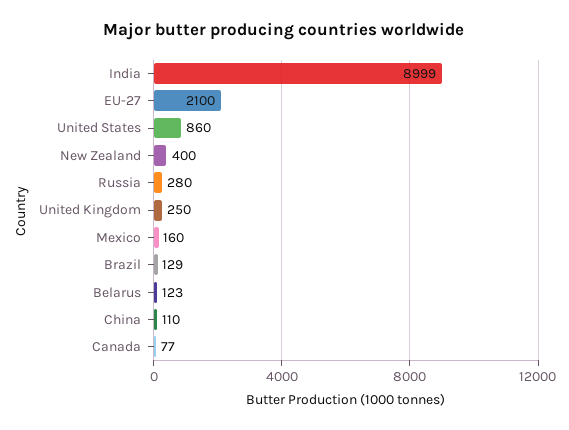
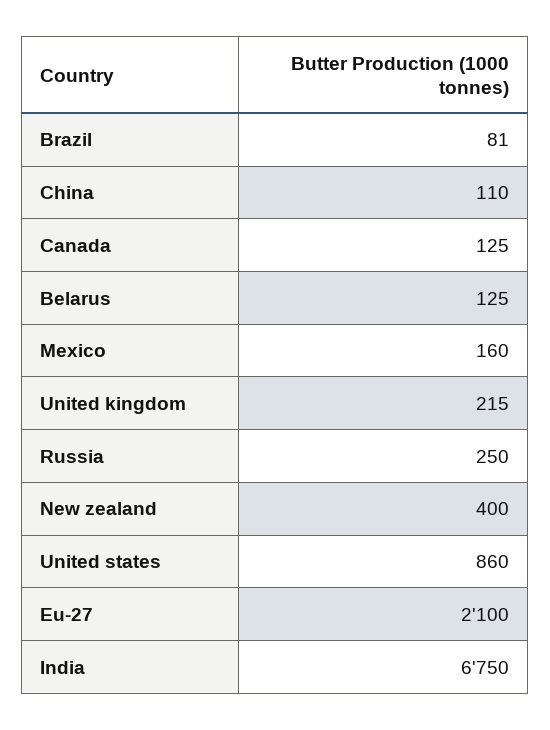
  {
-   "India": 8999,
+   "India": 6750,
    "EU-27": 2100,
    "United States": 860,
    "New Zealand": 400,
-   "Russia": 280,
+   "Russia": 250,
-   "United Kingdom": 250,
+   "United Kingdom": 215,
    "Mexico": 160,
-   "Brazil": 129,
+   "Brazil": 81,
-   "Belarus": 123,
+   "Belarus": 125,
    "China": 110,
-   "Canada": 77
+   "Canada": 125
  }

